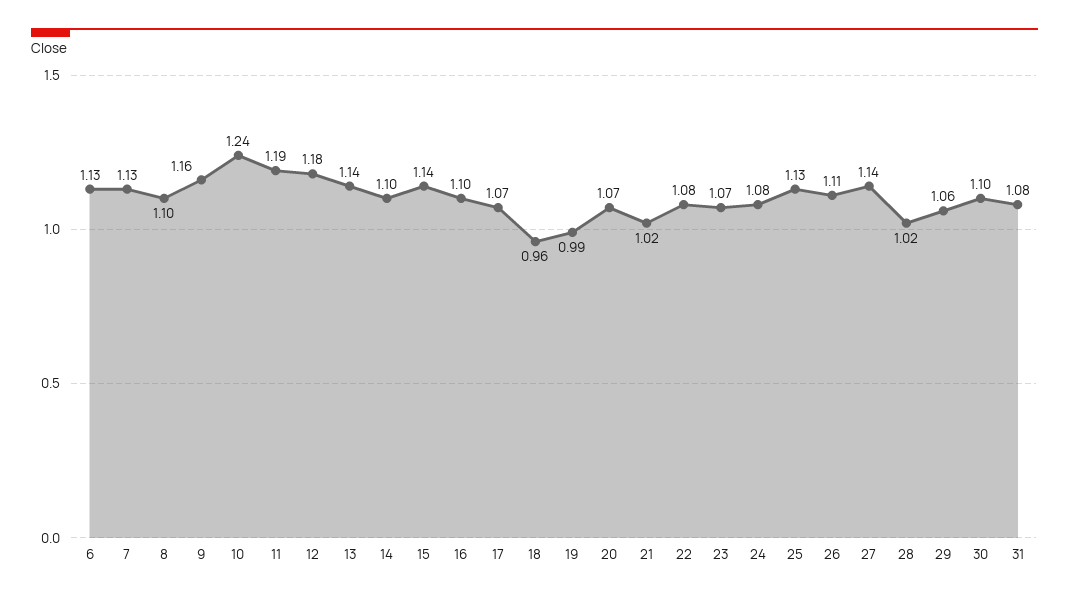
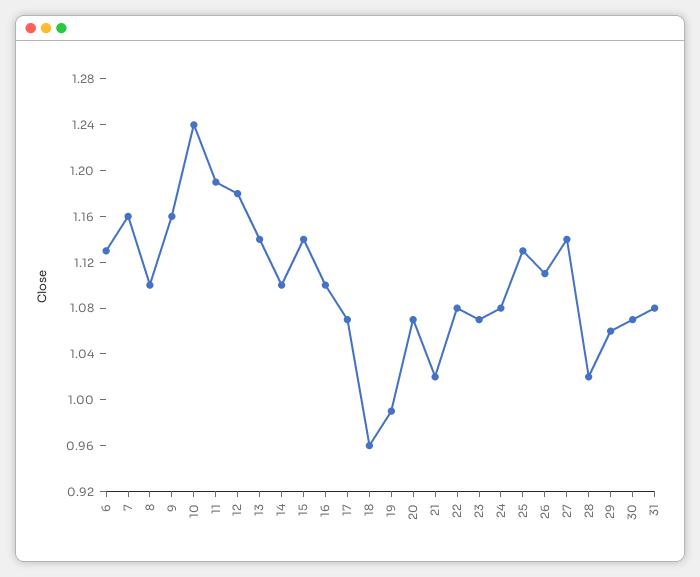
  {
    "6": 1.13,
-   "7": 1.13,
+   "7": 1.16,
    "8": 1.1,
    "9": 1.16,
    "10": 1.24,
    "11": 1.19,
    "12": 1.18,
    "13": 1.14,
    "14": 1.1,
    "15": 1.14,
    "16": 1.1,
    "17": 1.07,
    "18": 0.96,
    "19": 0.99,
    "20": 1.07,
    "21": 1.02,
    "22": 1.08,
    "23": 1.07,
    "24": 1.08,
    "25": 1.13,
    "26": 1.11,
    "27": 1.14,
    "28": 1.02,
    "29": 1.06,
-   "30": 1.1,
+   "30": 1.07,
    "31": 1.08
  }

